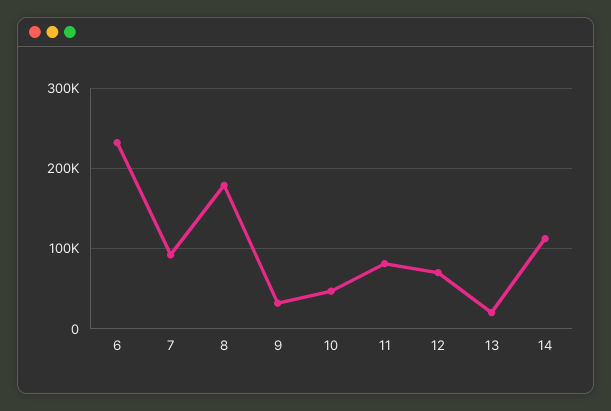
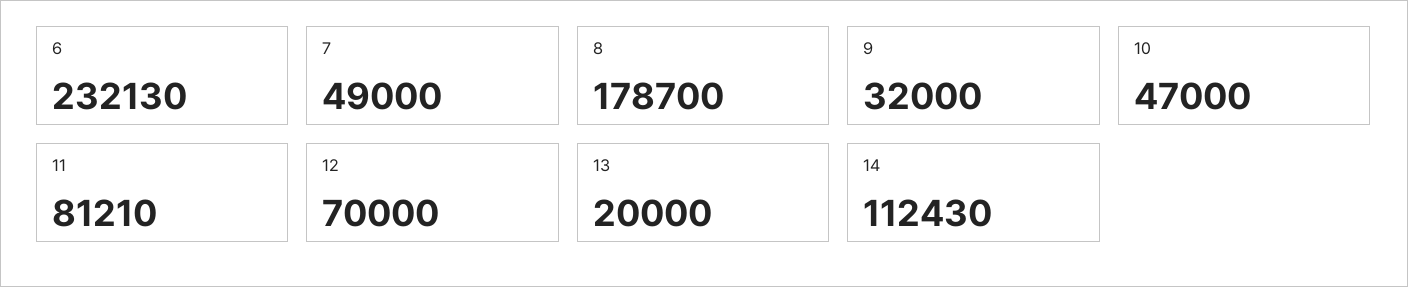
  {
    "6": 232130,
-   "7": 90000,
+   "7": 49000,
    "8": 178700,
    "9": 32000,
    "10": 47000,
    "11": 81210,
    "12": 70000,
    "13": 20000,
    "14": 112430
  }

